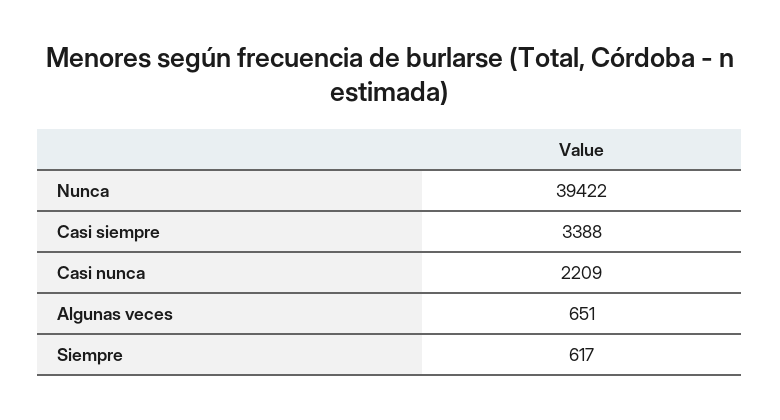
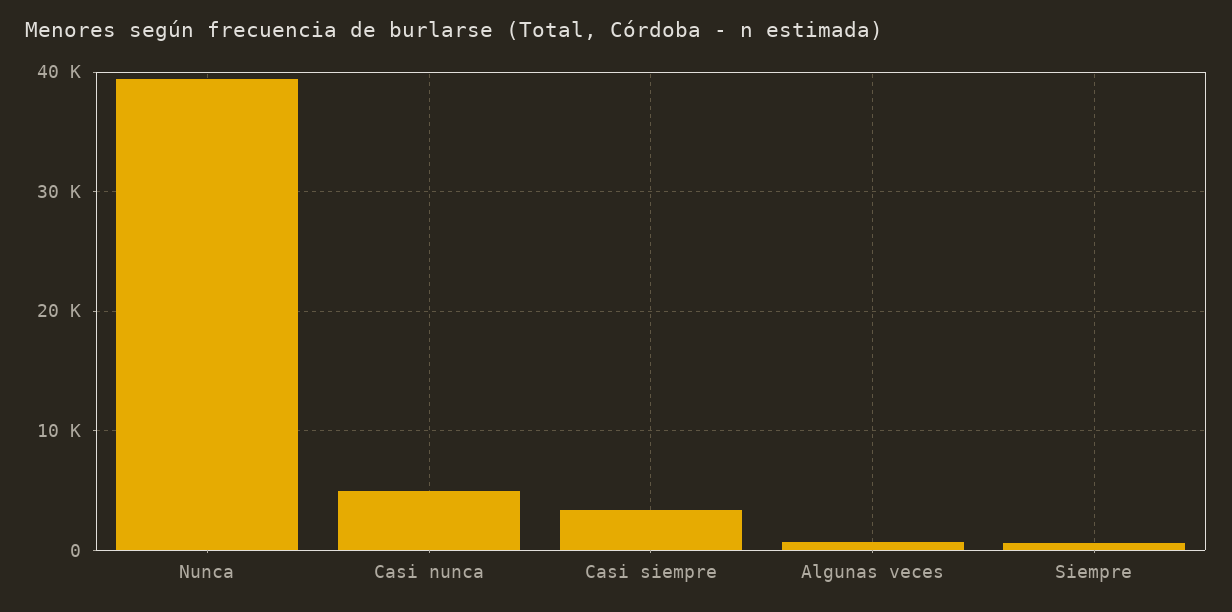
  {
    "Nunca": 39422,
    "Casi siempre": 3388,
-   "Casi nunca": 2209,
+   "Casi nunca": 5000,
    "Algunas veces": 651,
    "Siempre": 617
  }

